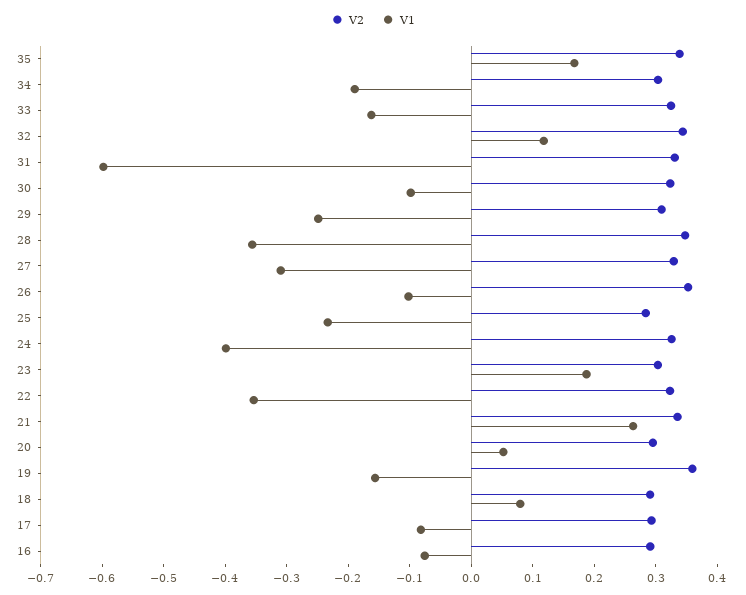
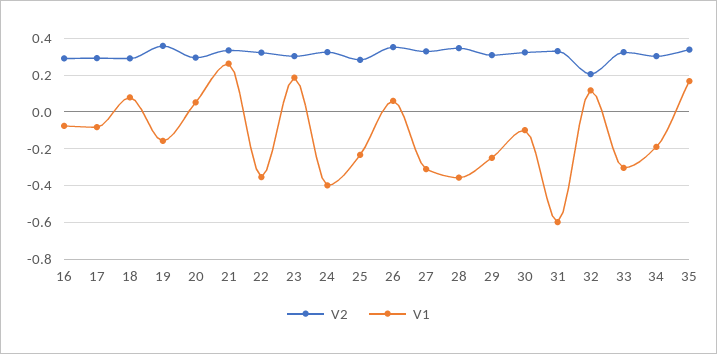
  {
    "V2": {
      "35": 0.34,
      "34": 0.3,
      "33": 0.32,
-     "32": 0.34,
+     "32": 0.2,
      "31": 0.34,
      "30": 0.32,
      "29": 0.3,
      "28": 0.34,
      "27": 0.32,
      "26": 0.36,
      "25": 0.28,
      "24": 0.32,
      "23": 0.3,
      "22": 0.32,
      "21": 0.34,
      "20": 0.3,
      "19": 0.36,
      "18": 0.3,
      "17": 0.3,
      "16": 0.3
    },
    "V1": {
      "35": 0.16,
      "34": -0.18,
-     "33": -0.16,
+     "33": -0.3,
      "32": 0.12,
      "31": -0.6,
      "30": -0.1,
      "29": -0.24,
      "28": -0.36,
      "27": -0.32,
-     "26": -0.1,
+     "26": 0.05,
      "25": -0.24,
      "24": -0.4,
      "23": 0.18,
      "22": -0.36,
      "21": 0.26,
      "20": 0.06,
      "19": -0.16,
      "18": 0.08,
      "17": -0.08,
      "16": -0.08
    }
  }

